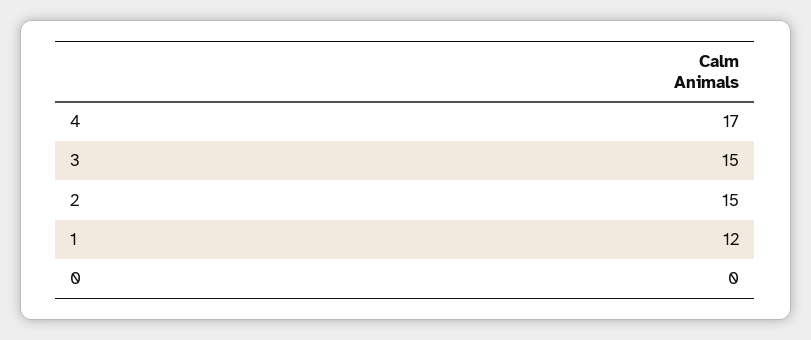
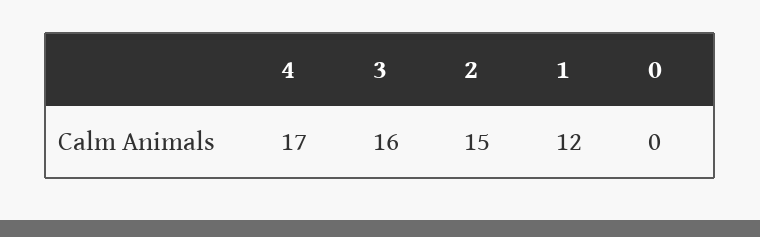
  {
    "4": 17,
-   "3": 15,
+   "3": 16,
    "2": 15,
    "1": 12,
    "0": 0
  }

